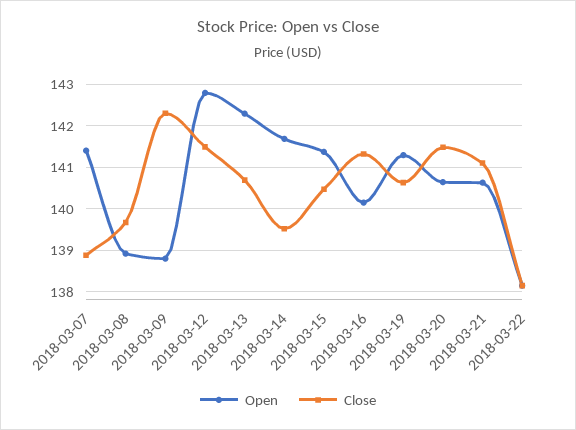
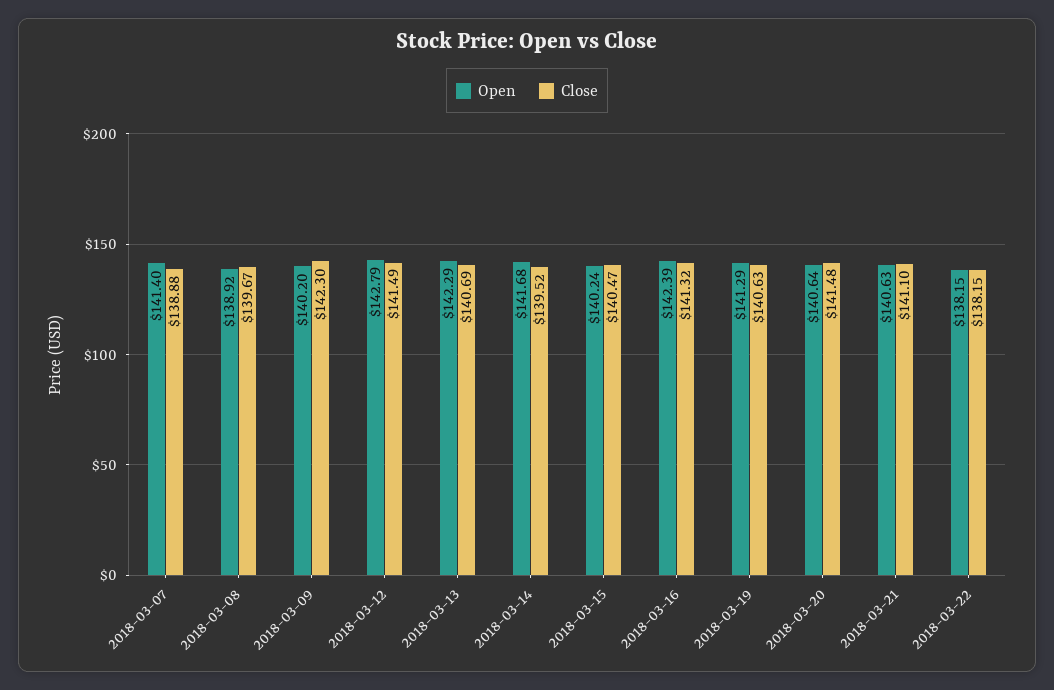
  {
    "Open": {
      "2018-03-07": 141.4,
      "2018-03-08": 138.92,
-     "2018-03-09": 138.8,
+     "2018-03-09": 140.2,
      "2018-03-12": 142.79,
      "2018-03-13": 142.29,
      "2018-03-14": 141.68,
-     "2018-03-15": 141.4,
+     "2018-03-15": 140.24,
-     "2018-03-16": 140.2,
+     "2018-03-16": 142.39,
      "2018-03-19": 141.29,
      "2018-03-20": 140.64,
      "2018-03-21": 140.63,
      "2018-03-22": 138.15
    },
    "Close": {
      "2018-03-07": 138.88,
      "2018-03-08": 139.67,
      "2018-03-09": 142.3,
      "2018-03-12": 141.49,
      "2018-03-13": 140.69,
      "2018-03-14": 139.52,
      "2018-03-15": 140.47,
      "2018-03-16": 141.32,
      "2018-03-19": 140.63,
      "2018-03-20": 141.48,
      "2018-03-21": 141.1,
      "2018-03-22": 138.15
    }
  }

